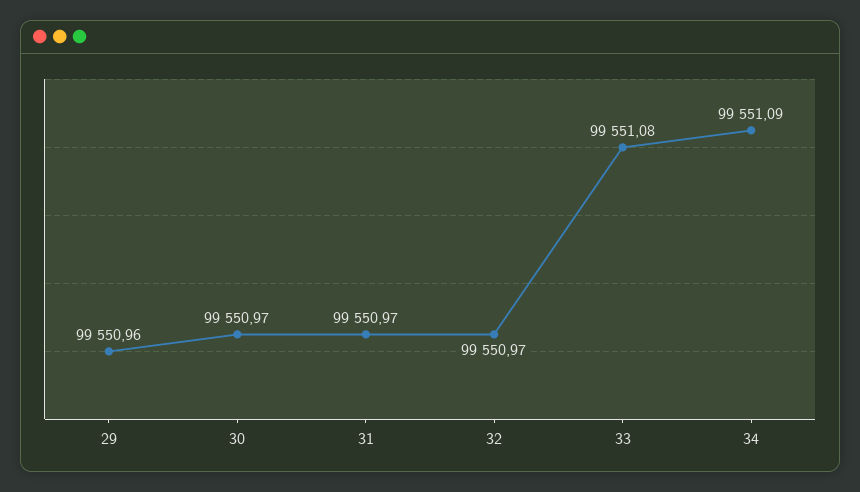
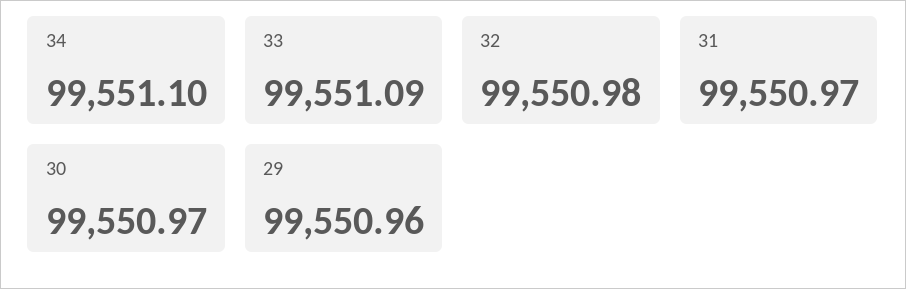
  {
    "29": 99550.96,
    "30": 99550.97,
    "31": 99550.97,
-   "32": 99550.97,
+   "32": 99550.98,
-   "33": 99551.08,
+   "33": 99551.09,
-   "34": 99551.09
+   "34": 99551.1
  }

